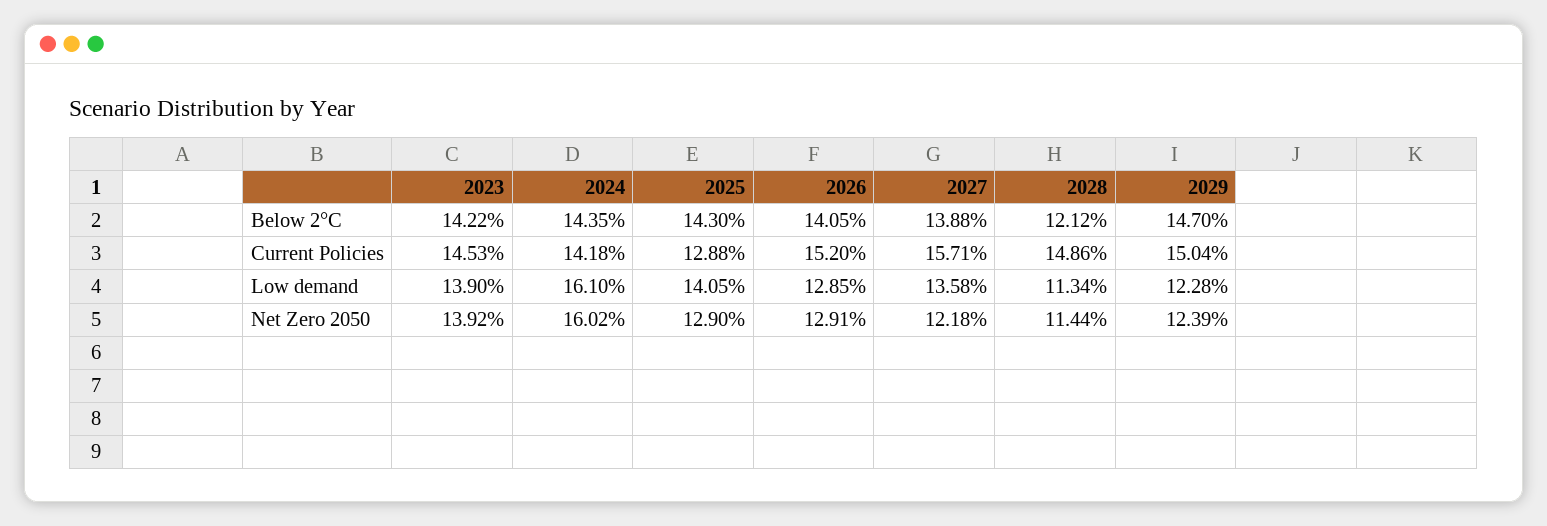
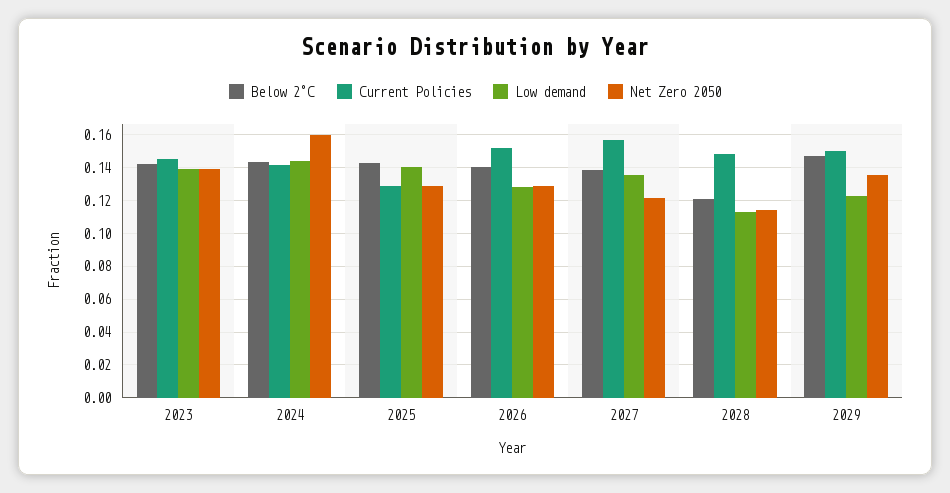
  {
    "Below 2°C": {
      "2023": 0.1422,
      "2024": 0.1435,
      "2025": 0.143,
      "2026": 0.1405,
      "2027": 0.1388,
      "2028": 0.1212,
      "2029": 0.147
    },
    "Current Policies": {
      "2023": 0.1453,
      "2024": 0.1418,
      "2025": 0.1288,
      "2026": 0.152,
      "2027": 0.1571,
      "2028": 0.1486,
      "2029": 0.1504
    },
    "Low demand": {
      "2023": 0.139,
-     "2024": 0.161,
+     "2024": 0.145,
      "2025": 0.1405,
      "2026": 0.1285,
      "2027": 0.1358,
      "2028": 0.1134,
      "2029": 0.1228
    },
    "Net Zero 2050": {
      "2023": 0.1392,
      "2024": 0.1602,
      "2025": 0.129,
      "2026": 0.1291,
      "2027": 0.1218,
      "2028": 0.1144,
-     "2029": 0.1239
+     "2029": 0.135
    }
  }

